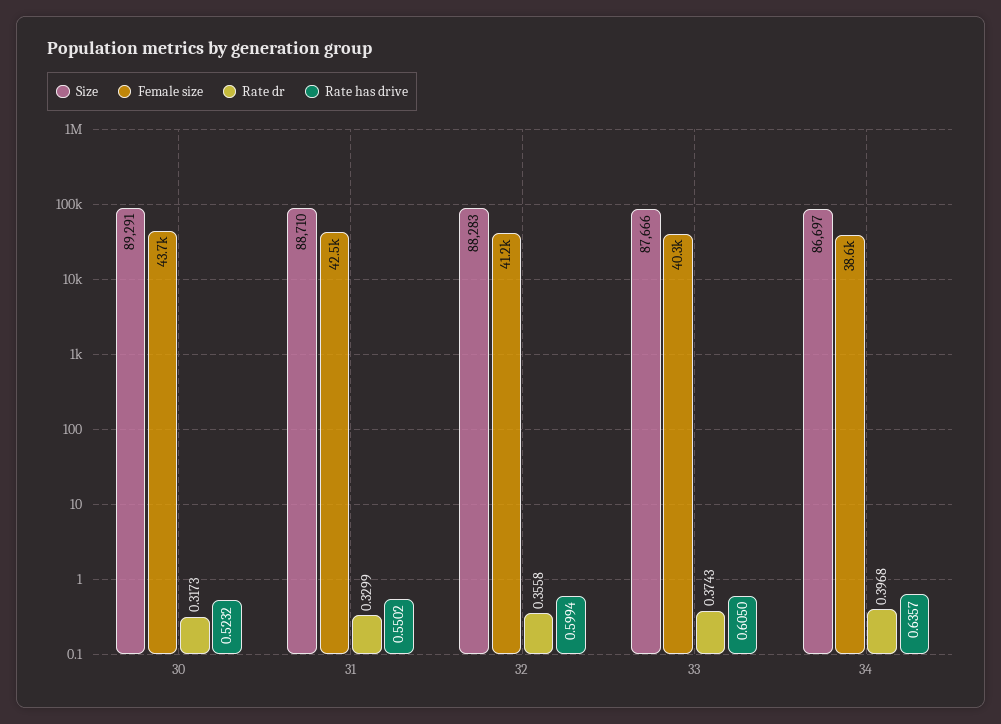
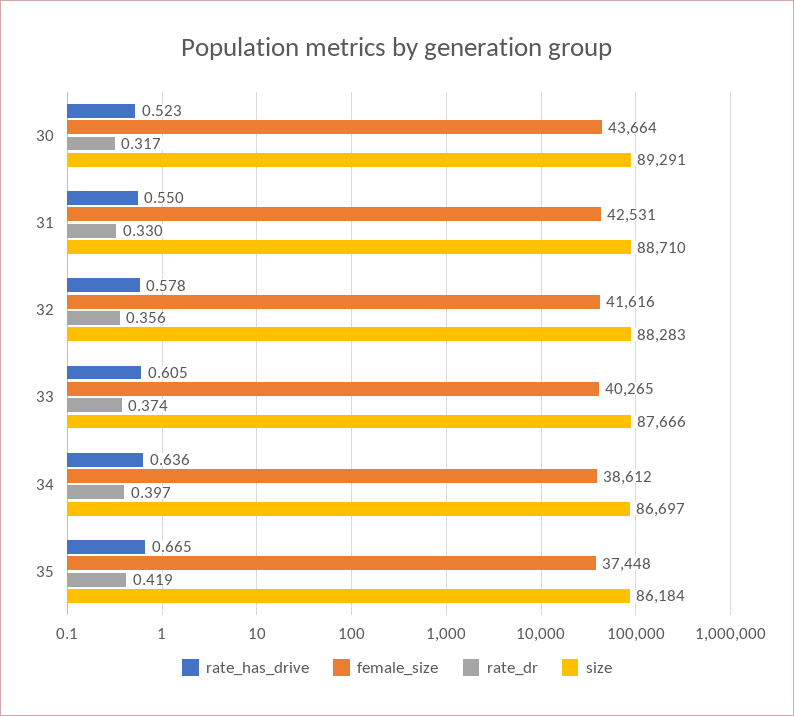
  {
    "Size": {
      "30": 89291,
      "31": 88710,
      "32": 88283,
      "33": 87666,
-     "34": 86697
+     "34": 86697,
+     "35": 86184
    },
    "Female size": {
      "30": 43664,
      "31": 42531,
-     "32": 41200,
+     "32": 41616,
      "33": 40265,
-     "34": 38612
+     "34": 38612,
+     "35": 37448
    },
    "Rate dr": {
      "30": 0.3173,
      "31": 0.3299,
      "32": 0.3558,
      "33": 0.3743,
-     "34": 0.3968
+     "34": 0.3968,
+     "35": 0.419
    },
    "Rate has drive": {
      "30": 0.5232,
      "31": 0.5502,
-     "32": 0.5994,
+     "32": 0.578,
      "33": 0.605,
-     "34": 0.6357
+     "34": 0.6357,
+     "35": 0.665
    }
  }

